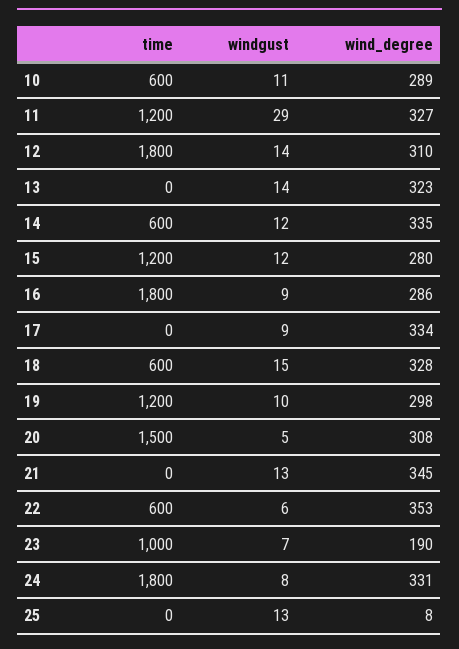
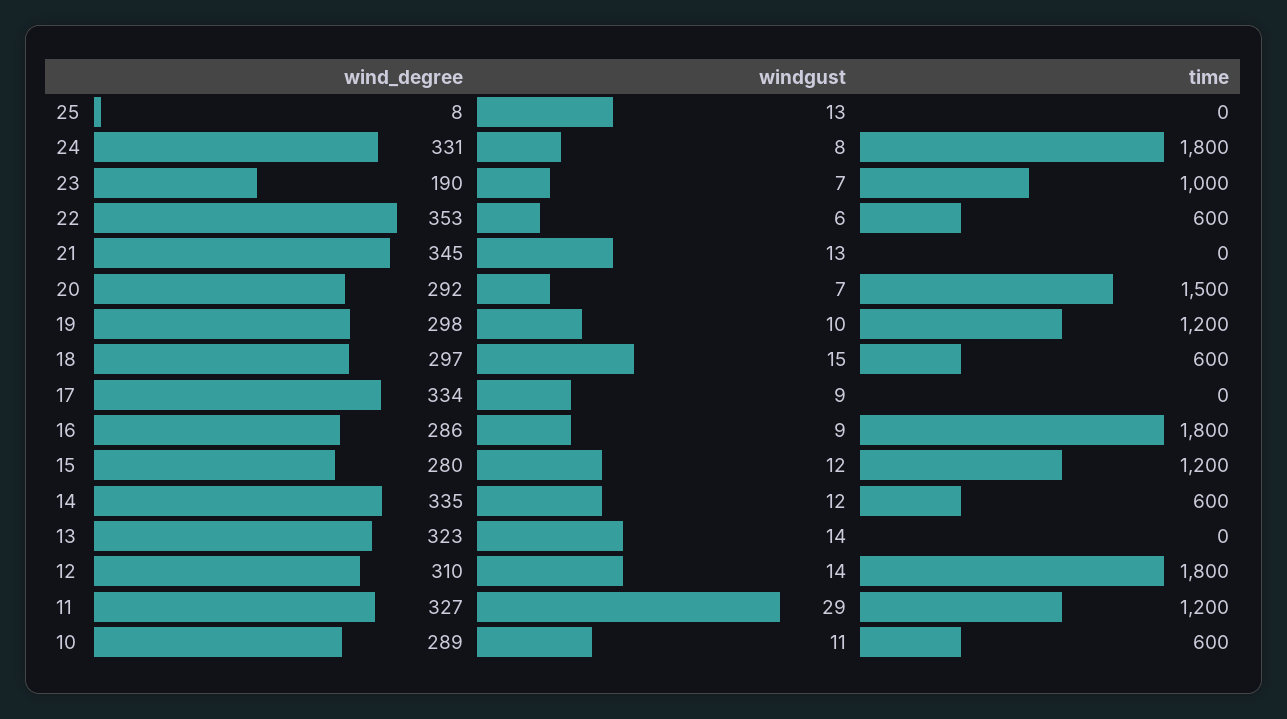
  {
    "time": {
      "10": 600,
      "11": 1200,
      "12": 1800,
      "13": 0,
      "14": 600,
      "15": 1200,
      "16": 1800,
      "17": 0,
      "18": 600,
      "19": 1200,
      "20": 1500,
      "21": 0,
      "22": 600,
      "23": 1000,
      "24": 1800,
      "25": 0
    },
    "windgust": {
      "10": 11,
      "11": 29,
      "12": 14,
      "13": 14,
      "14": 12,
      "15": 12,
      "16": 9,
      "17": 9,
      "18": 15,
      "19": 10,
-     "20": 5,
+     "20": 7,
      "21": 13,
      "22": 6,
      "23": 7,
      "24": 8,
      "25": 13
    },
    "wind_degree": {
      "10": 289,
      "11": 327,
      "12": 310,
      "13": 323,
      "14": 335,
      "15": 280,
      "16": 286,
      "17": 334,
-     "18": 328,
+     "18": 297,
      "19": 298,
-     "20": 308,
+     "20": 292,
      "21": 345,
      "22": 353,
      "23": 190,
      "24": 331,
      "25": 8
    }
  }

